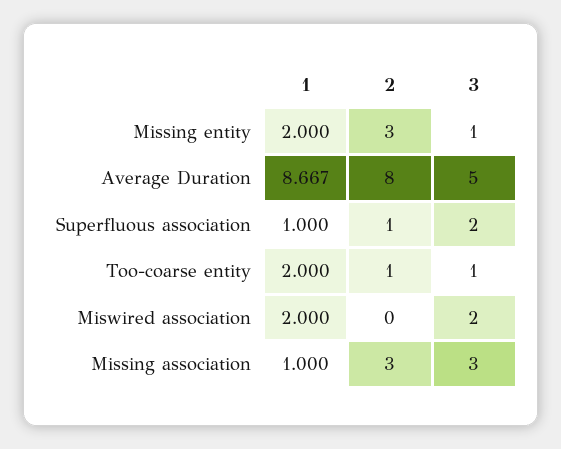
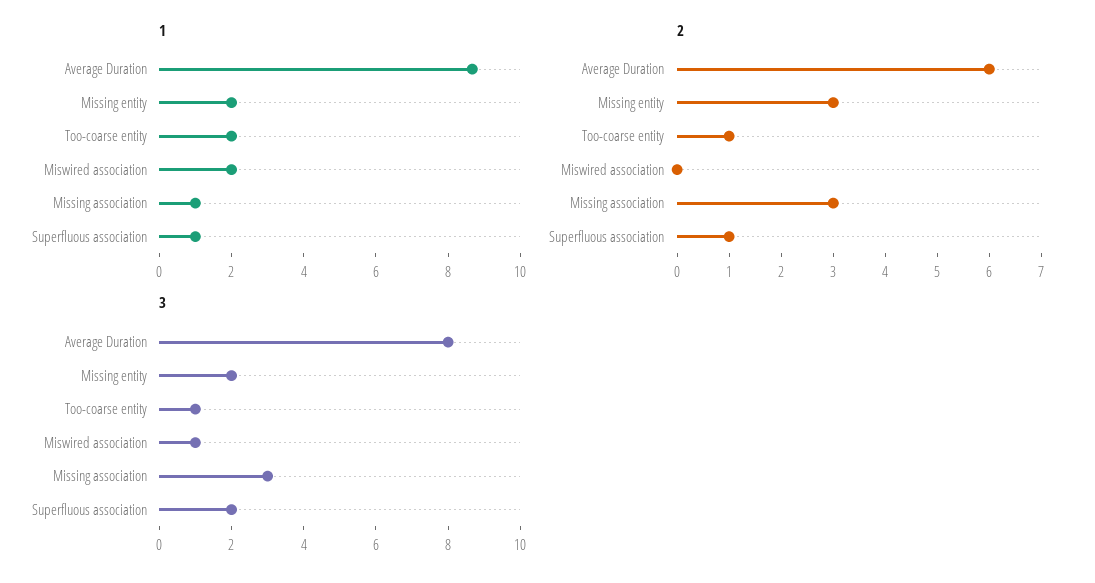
  {
    "1": {
      "Missing entity": 2,
      "Average Duration": 8.667,
      "Superfluous association": 1,
      "Too-coarse entity": 2,
      "Miswired association": 2,
      "Missing association": 1
    },
    "2": {
      "Missing entity": 3,
-     "Average Duration": 8,
+     "Average Duration": 6,
      "Superfluous association": 1,
      "Too-coarse entity": 1,
      "Miswired association": 0,
      "Missing association": 3
    },
    "3": {
-     "Missing entity": 1,
+     "Missing entity": 2,
-     "Average Duration": 5,
+     "Average Duration": 8,
      "Superfluous association": 2,
      "Too-coarse entity": 1,
-     "Miswired association": 2,
+     "Miswired association": 1,
      "Missing association": 3
    }
  }

